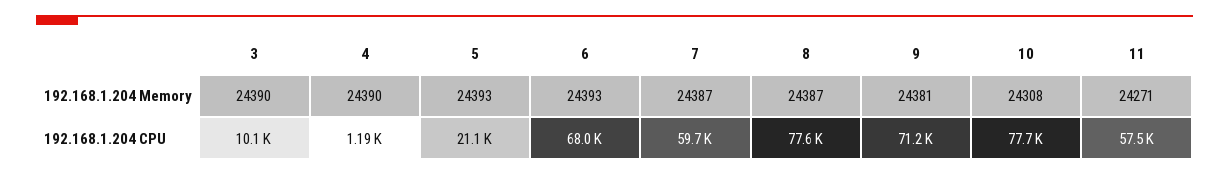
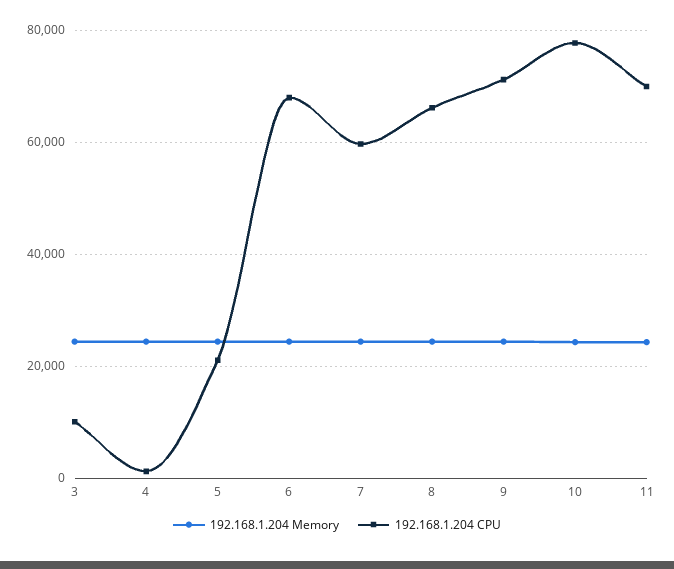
  {
    "192.168.1.204 Memory": {
      "3": 24390,
      "4": 24390,
      "5": 24393,
      "6": 24393,
      "7": 24387,
      "8": 24387,
      "9": 24381,
      "10": 24308,
      "11": 24271
    },
    "192.168.1.204 CPU": {
      "3": 10100,
      "4": 1190,
      "5": 21100,
      "6": 68000,
      "7": 59700,
-     "8": 77600,
+     "8": 66000,
      "9": 71200,
      "10": 77700,
-     "11": 57500
+     "11": 70000
    }
  }

